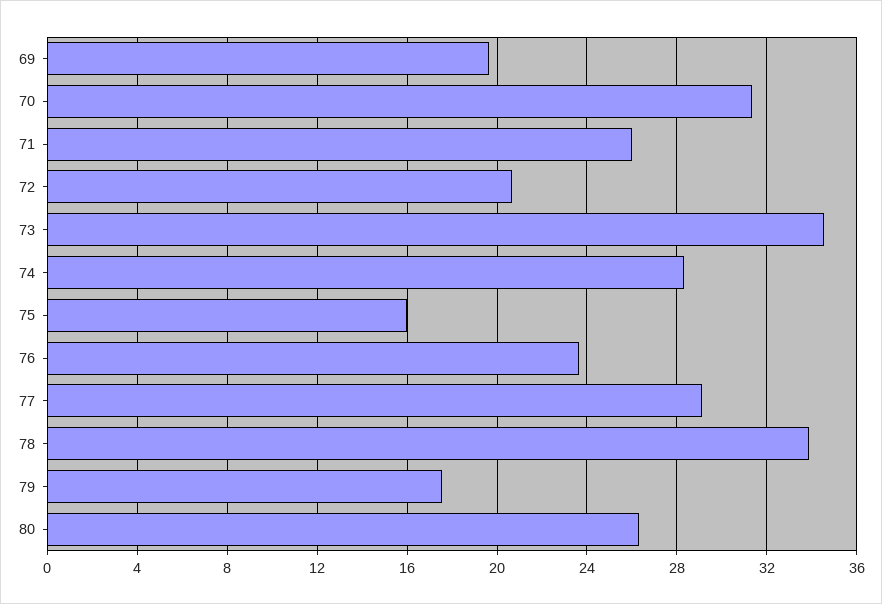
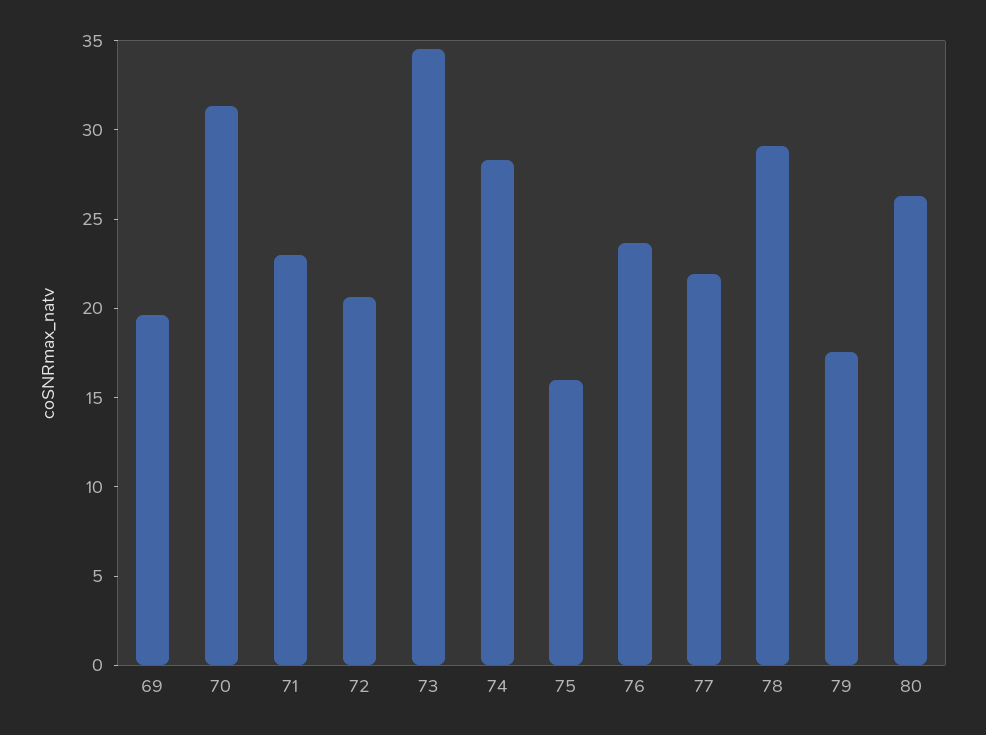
  {
    "69": 19.5,
    "70": 31.5,
-   "71": 26,
+   "71": 23,
    "72": 20.5,
    "73": 34.5,
    "74": 28.5,
    "75": 16,
    "76": 23.5,
-   "77": 29,
+   "77": 22,
-   "78": 34,
+   "78": 29,
    "79": 17.5,
    "80": 26.5
  }

